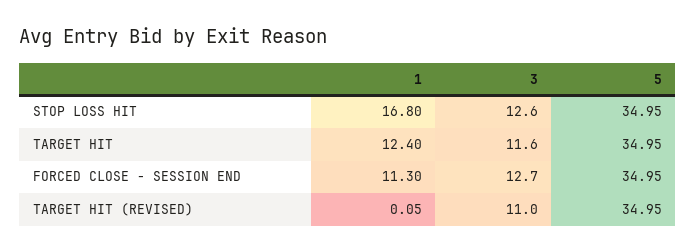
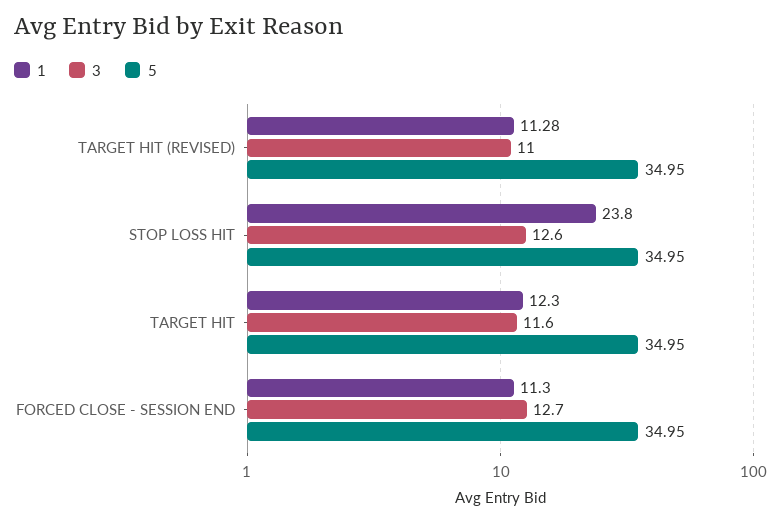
  {
    "1": {
-     "STOP LOSS HIT": 16.8,
+     "STOP LOSS HIT": 23.8,
-     "TARGET HIT": 12.4,
+     "TARGET HIT": 12.3,
      "FORCED CLOSE - SESSION END": 11.3,
-     "TARGET HIT (REVISED)": 0.05
+     "TARGET HIT (REVISED)": 11.28
    },
    "3": {
      "STOP LOSS HIT": 12.6,
      "TARGET HIT": 11.6,
      "FORCED CLOSE - SESSION END": 12.7,
      "TARGET HIT (REVISED)": 11
    },
    "5": {
      "STOP LOSS HIT": 34.95,
      "TARGET HIT": 34.95,
      "FORCED CLOSE - SESSION END": 34.95,
      "TARGET HIT (REVISED)": 34.95
    }
  }

